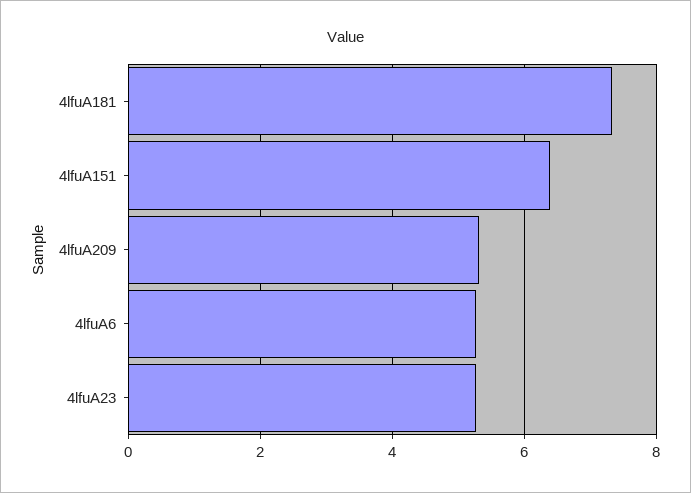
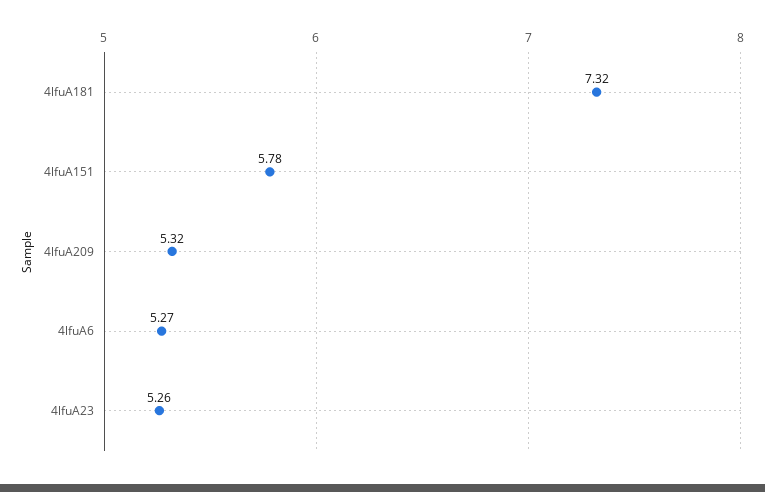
  {
    "4lfuA181": 7.32,
-   "4lfuA151": 6.4,
+   "4lfuA151": 5.78,
    "4lfuA209": 5.32,
    "4lfuA6": 5.27,
    "4lfuA23": 5.26
  }

